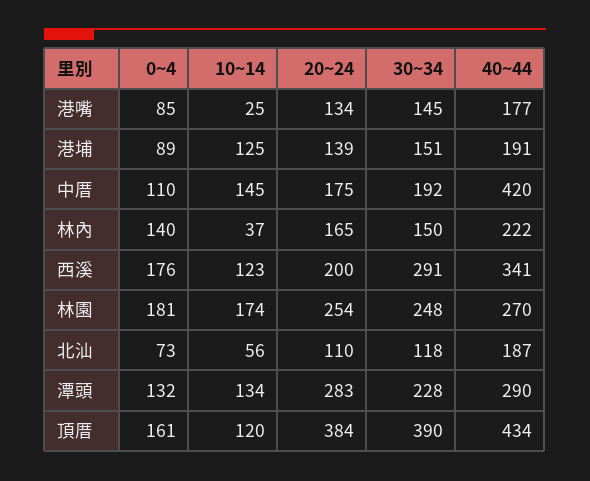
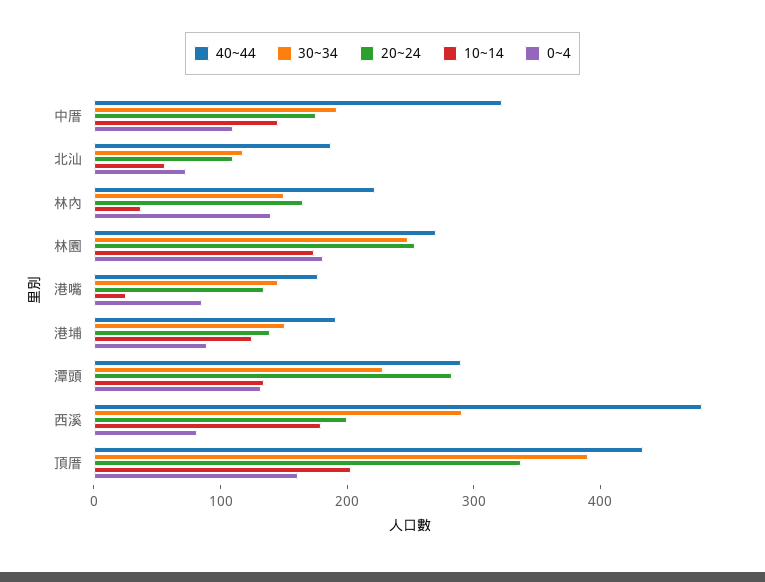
  {
    "0~4": {
      "港嘴": 85,
      "港埔": 89,
      "中厝": 110,
      "林內": 140,
-     "西溪": 176,
+     "西溪": 80,
      "林園": 181,
      "北汕": 73,
      "潭頭": 132,
      "頂厝": 161
    },
    "10~14": {
      "港嘴": 25,
      "港埔": 125,
      "中厝": 145,
      "林內": 37,
-     "西溪": 123,
+     "西溪": 180,
      "林園": 174,
      "北汕": 56,
      "潭頭": 134,
-     "頂厝": 120
+     "頂厝": 200
    },
    "20~24": {
      "港嘴": 134,
      "港埔": 139,
      "中厝": 175,
      "林內": 165,
      "西溪": 200,
      "林園": 254,
      "北汕": 110,
      "潭頭": 283,
-     "頂厝": 384
+     "頂厝": 340
    },
    "30~34": {
      "港嘴": 145,
      "港埔": 151,
      "中厝": 192,
      "林內": 150,
      "西溪": 291,
      "林園": 248,
      "北汕": 118,
      "潭頭": 228,
      "頂厝": 390
    },
    "40~44": {
      "港嘴": 177,
      "港埔": 191,
-     "中厝": 420,
+     "中厝": 320,
      "林內": 222,
-     "西溪": 341,
+     "西溪": 480,
      "林園": 270,
      "北汕": 187,
      "潭頭": 290,
      "頂厝": 434
    }
  }

